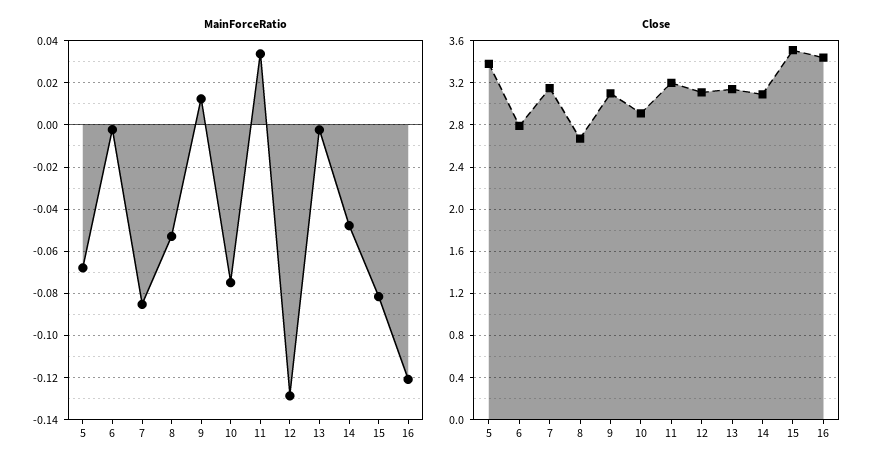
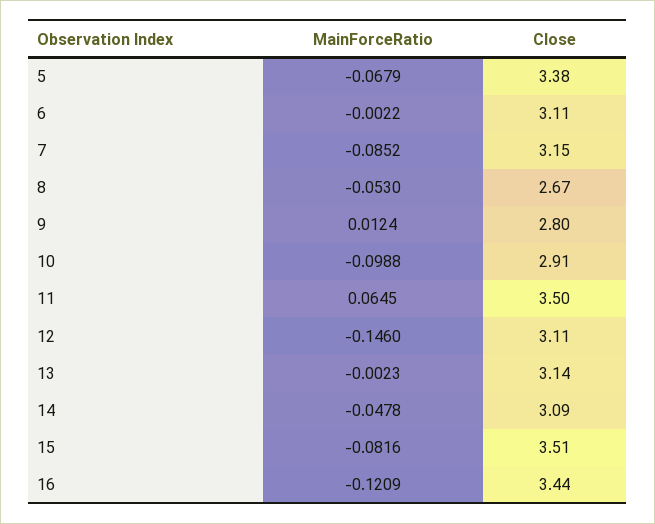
  {
    "MainForceRatio": {
      "5": -0.0679,
      "6": -0.0022,
      "7": -0.0852,
      "8": -0.053,
      "9": 0.0124,
-     "10": -0.075,
+     "10": -0.0988,
-     "11": 0.035,
+     "11": 0.0645,
-     "12": -0.13,
+     "12": -0.146,
      "13": -0.0023,
      "14": -0.0478,
      "15": -0.0816,
      "16": -0.1209
    },
    "Close": {
      "5": 3.38,
-     "6": 2.8,
+     "6": 3.11,
      "7": 3.15,
      "8": 2.67,
-     "9": 3.1,
+     "9": 2.8,
      "10": 2.91,
-     "11": 3.2,
+     "11": 3.5,
      "12": 3.11,
      "13": 3.14,
      "14": 3.09,
      "15": 3.51,
      "16": 3.44
    }
  }

